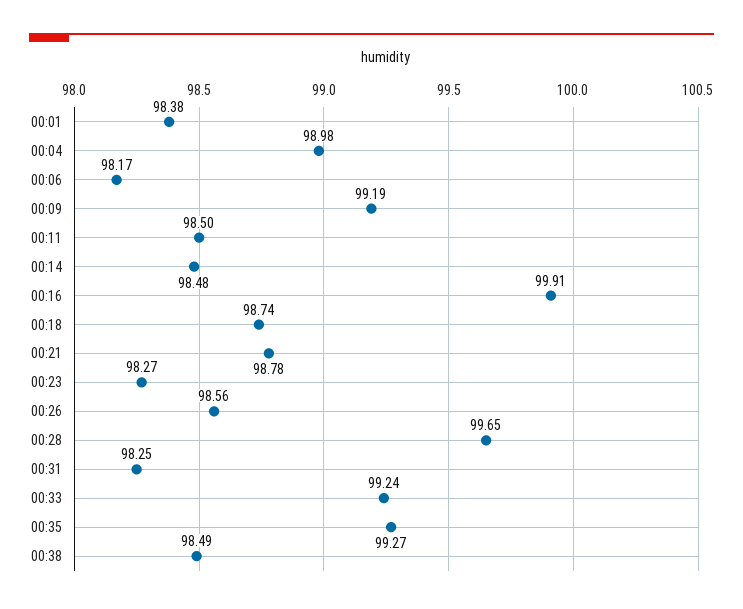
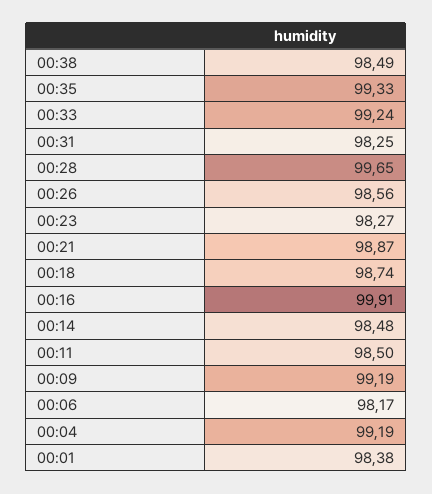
  {
    "00:01": 98.38,
-   "00:04": 98.98,
+   "00:04": 99.19,
    "00:06": 98.17,
    "00:09": 99.19,
    "00:11": 98.5,
    "00:14": 98.48,
    "00:16": 99.91,
    "00:18": 98.74,
-   "00:21": 98.78,
+   "00:21": 98.87,
    "00:23": 98.27,
    "00:26": 98.56,
    "00:28": 99.65,
    "00:31": 98.25,
    "00:33": 99.24,
-   "00:35": 99.27,
+   "00:35": 99.33,
    "00:38": 98.49
  }

